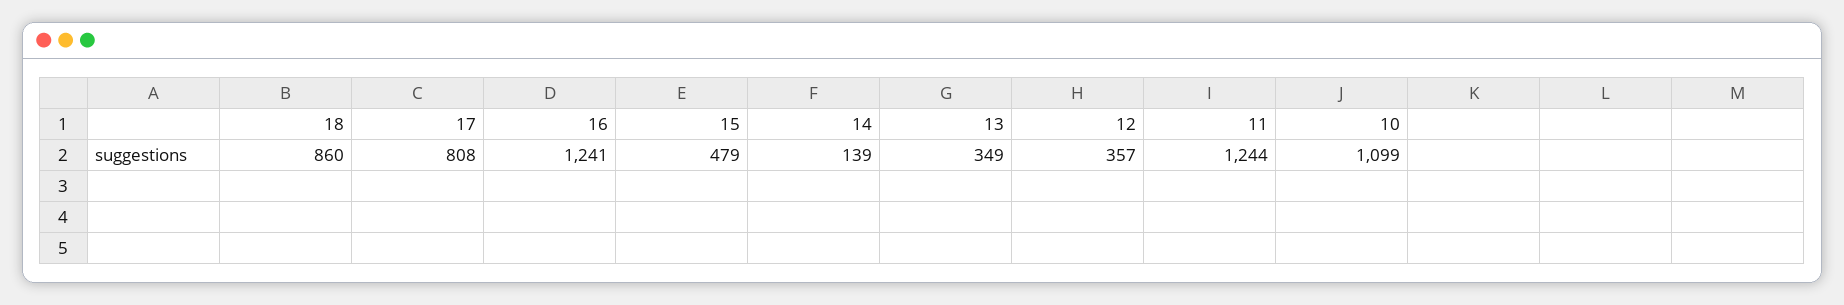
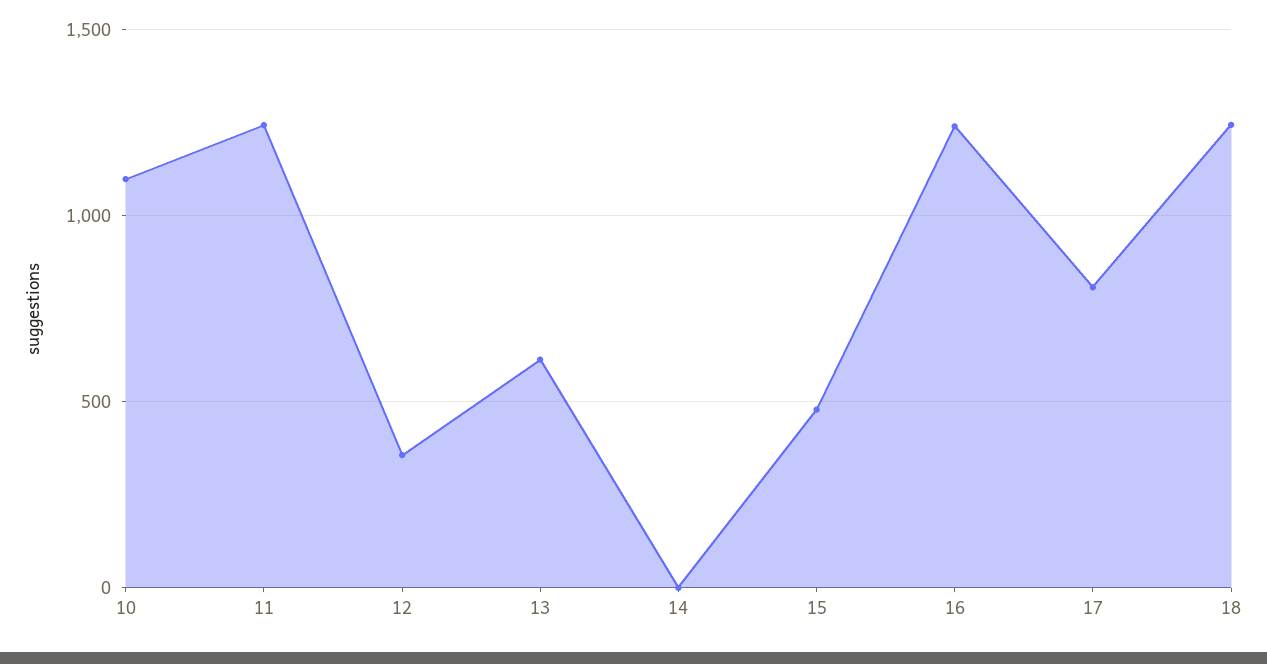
  {
-   "18": 860,
+   "18": 1250,
    "17": 808,
    "16": 1241,
    "15": 479,
-   "14": 139,
+   "14": 0,
-   "13": 349,
+   "13": 600,
    "12": 357,
    "11": 1244,
    "10": 1099
  }

